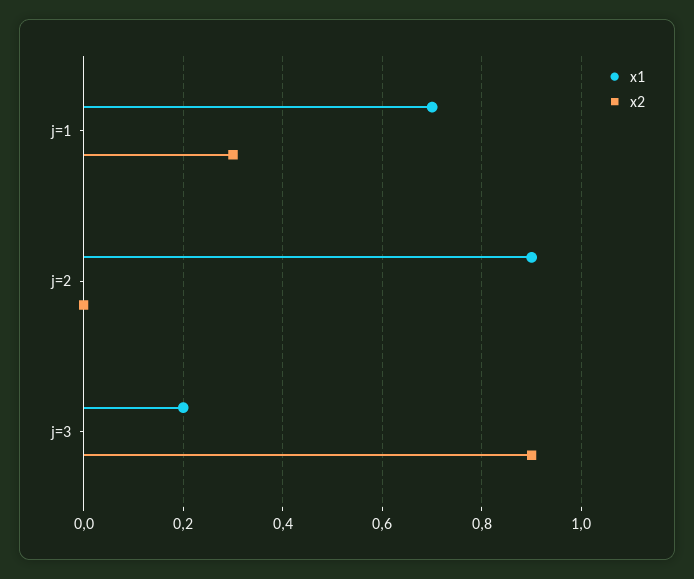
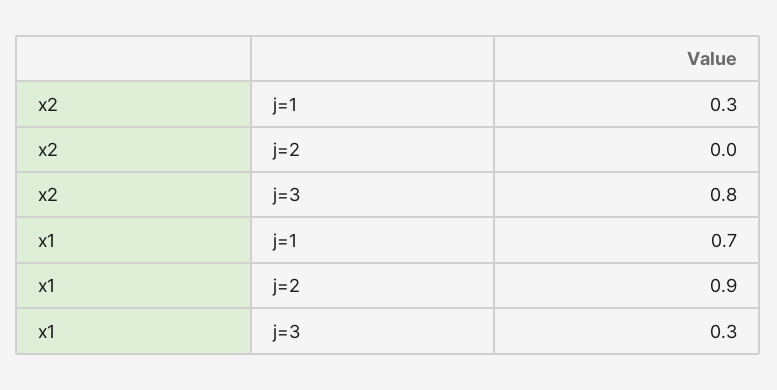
  {
    "x1": {
      "j=1": 0.7,
      "j=2": 0.9,
-     "j=3": 0.2
+     "j=3": 0.3
    },
    "x2": {
      "j=1": 0.3,
      "j=2": 0,
-     "j=3": 0.9
+     "j=3": 0.8
    }
  }

